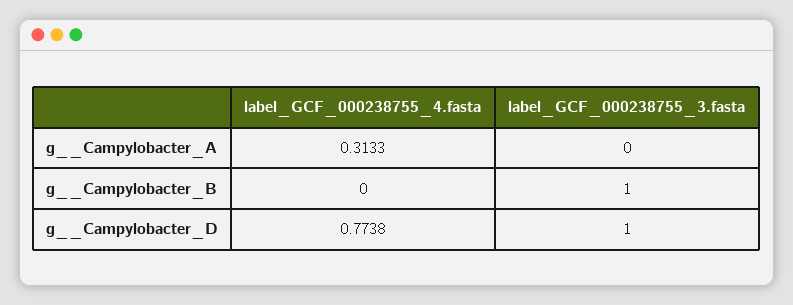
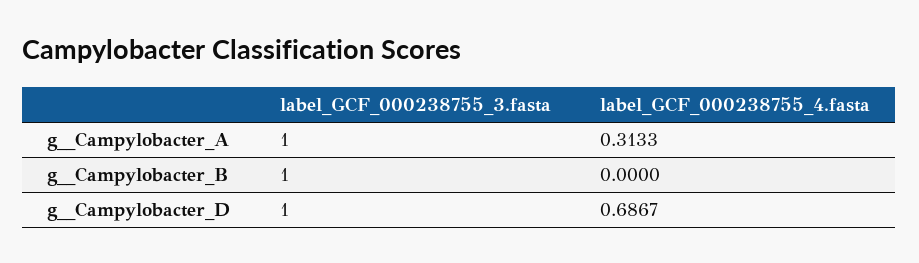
  {
    "label_GCF_000238755_4.fasta": {
      "g__Campylobacter_A": 0.3133,
      "g__Campylobacter_B": 0,
-     "g__Campylobacter_D": 0.7738
+     "g__Campylobacter_D": 0.6867
    },
    "label_GCF_000238755_3.fasta": {
-     "g__Campylobacter_A": 0,
+     "g__Campylobacter_A": 1,
      "g__Campylobacter_B": 1,
      "g__Campylobacter_D": 1
    }
  }

